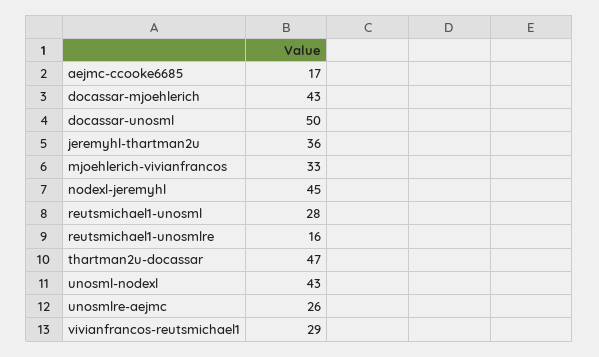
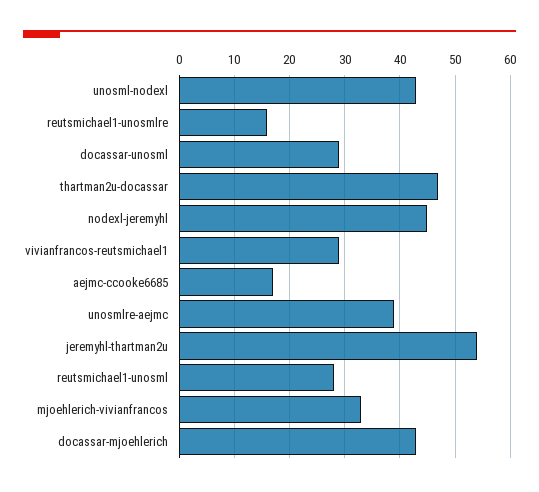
  {
    "aejmc-ccooke6685": 17,
    "docassar-mjoehlerich": 43,
-   "docassar-unosml": 50,
+   "docassar-unosml": 30,
-   "jeremyhl-thartman2u": 36,
+   "jeremyhl-thartman2u": 55,
    "mjoehlerich-vivianfrancos": 33,
    "nodexl-jeremyhl": 45,
    "reutsmichael1-unosml": 28,
    "reutsmichael1-unosmlre": 16,
    "thartman2u-docassar": 47,
    "unosml-nodexl": 43,
-   "unosmlre-aejmc": 26,
+   "unosmlre-aejmc": 40,
    "vivianfrancos-reutsmichael1": 29
  }

